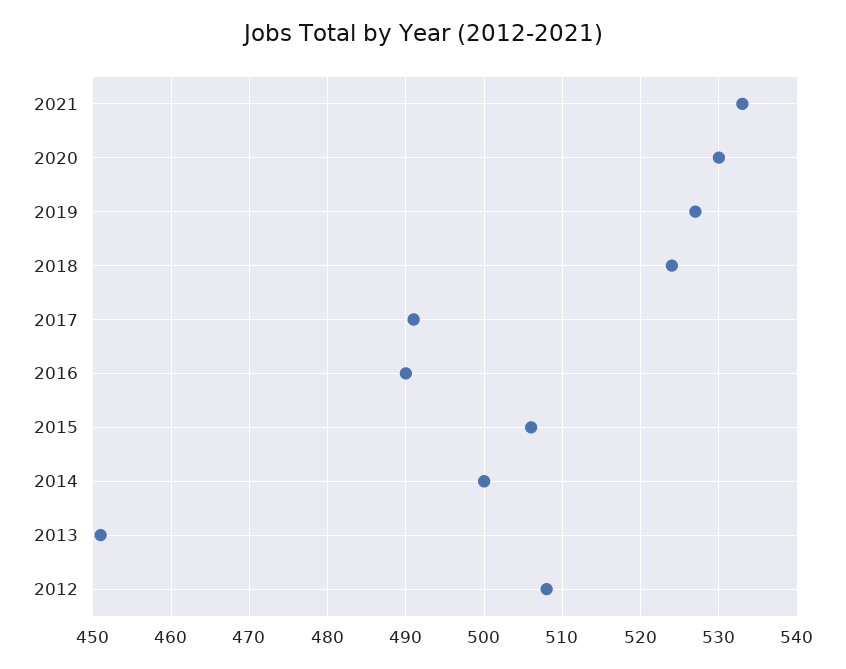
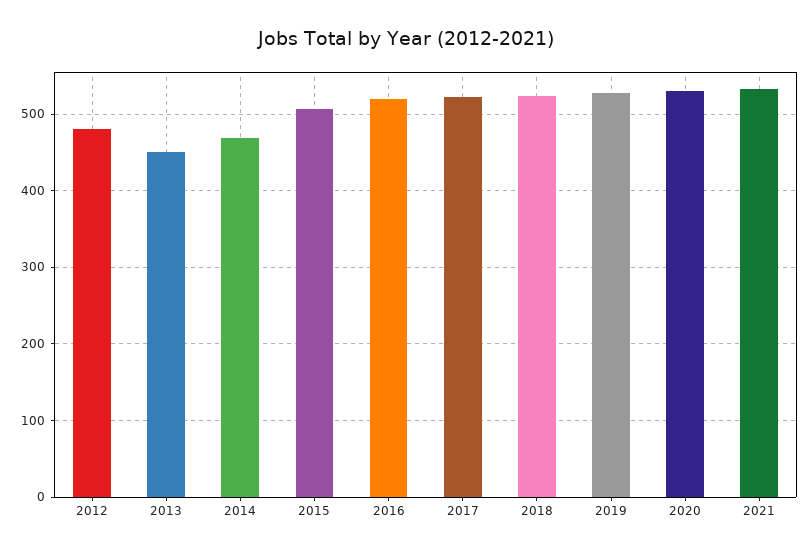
  {
    "2021": 533,
    "2020": 530,
    "2019": 527,
    "2018": 524,
-   "2017": 491,
+   "2017": 520,
-   "2016": 490,
+   "2016": 520,
    "2015": 506,
-   "2014": 500,
+   "2014": 470,
    "2013": 451,
-   "2012": 508
+   "2012": 480
  }

